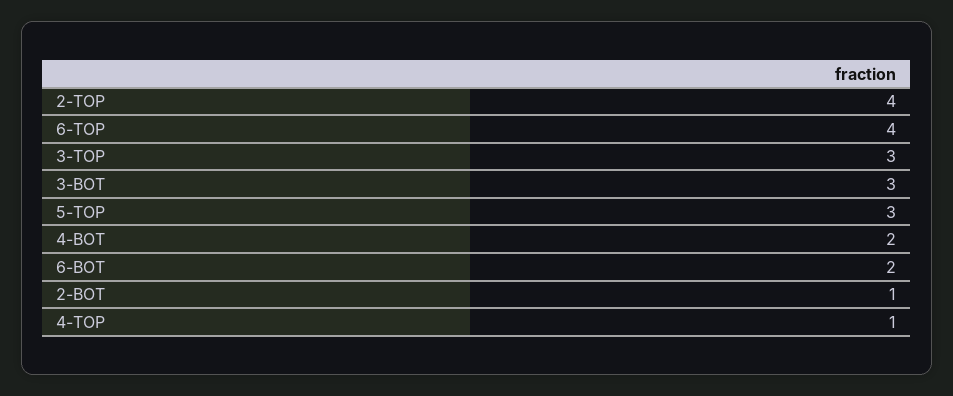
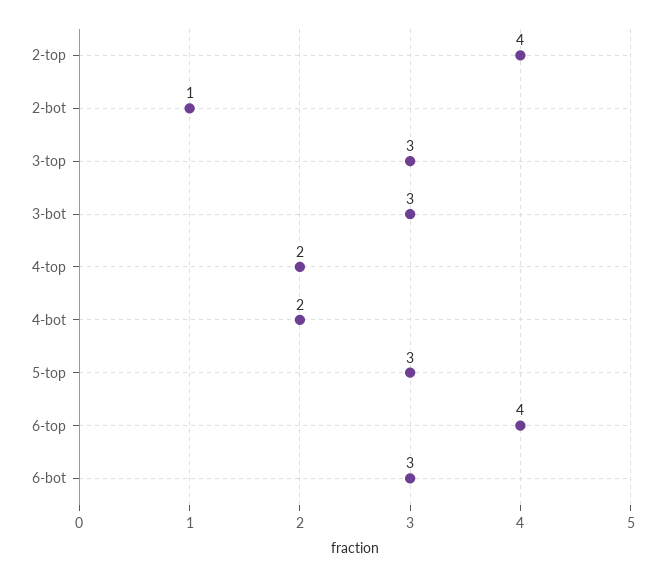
  {
    "2-TOP": 4,
    "6-TOP": 4,
    "3-TOP": 3,
    "3-BOT": 3,
    "5-TOP": 3,
    "4-BOT": 2,
-   "6-BOT": 2,
+   "6-BOT": 3,
    "2-BOT": 1,
-   "4-TOP": 1
+   "4-TOP": 2
  }

